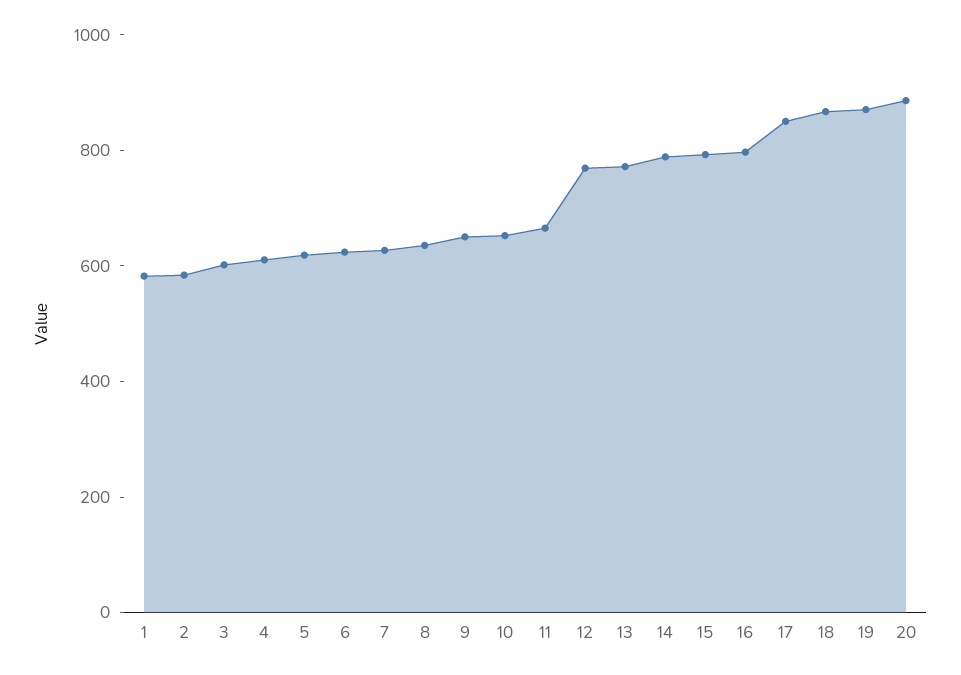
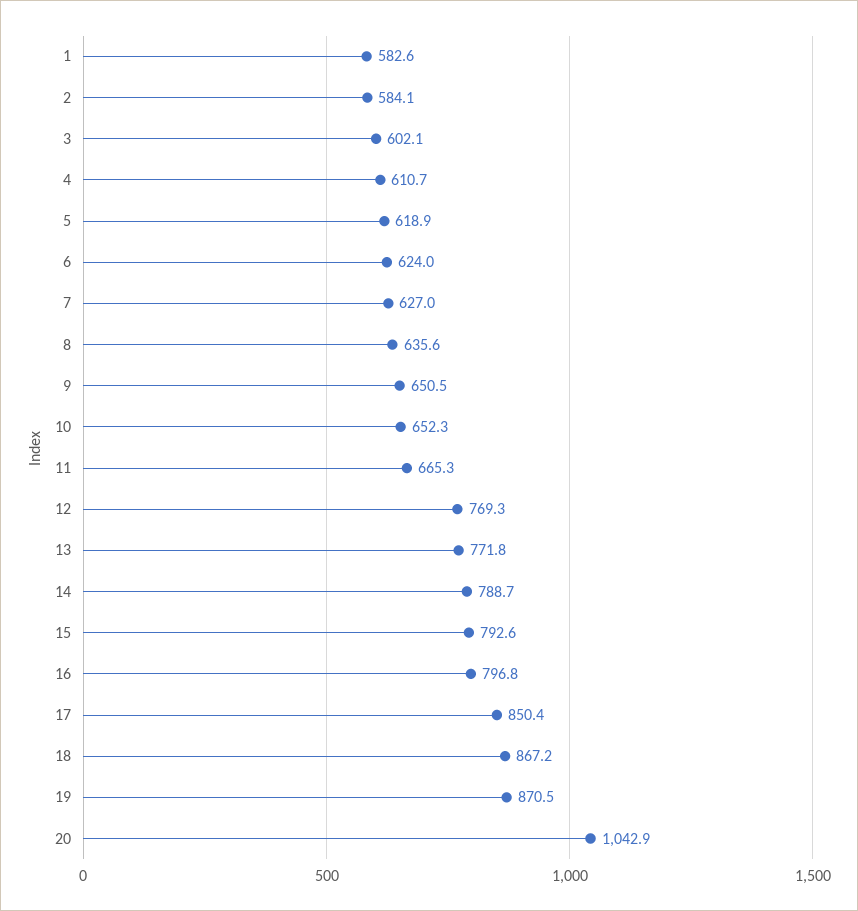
  {
    "1": 582.6,
    "2": 584.1,
    "3": 602.1,
    "4": 610.7,
    "5": 618.9,
    "6": 624,
    "7": 627,
    "8": 635.6,
    "9": 650.5,
    "10": 652.3,
    "11": 665.3,
    "12": 769.3,
    "13": 771.8,
    "14": 788.7,
    "15": 792.6,
    "16": 796.8,
    "17": 850.4,
    "18": 867.2,
    "19": 870.5,
-   "20": 900
+   "20": 1042.9
  }

